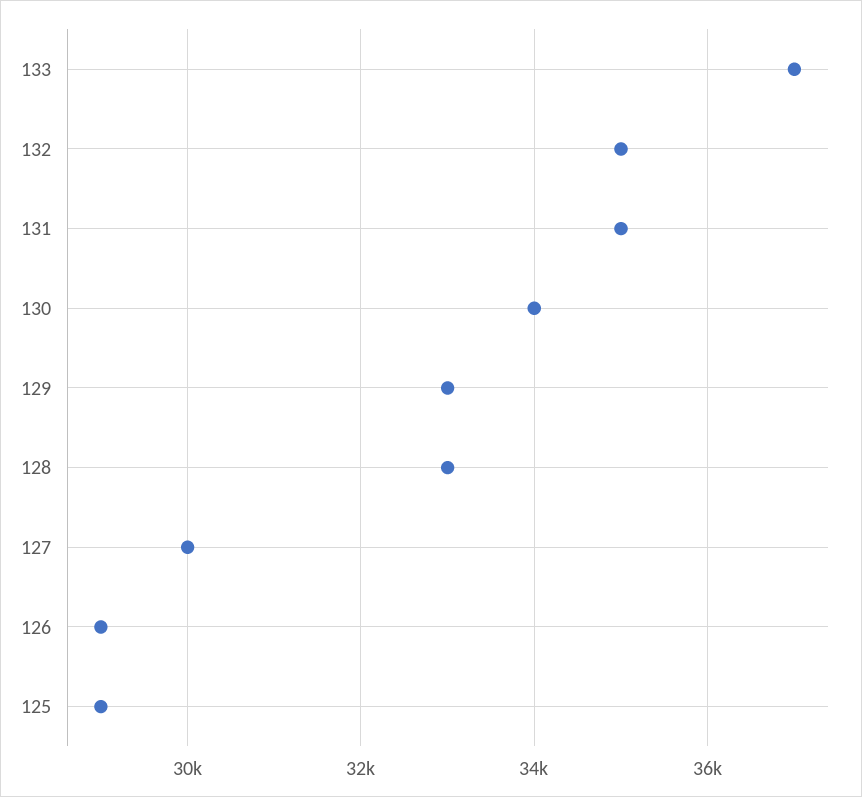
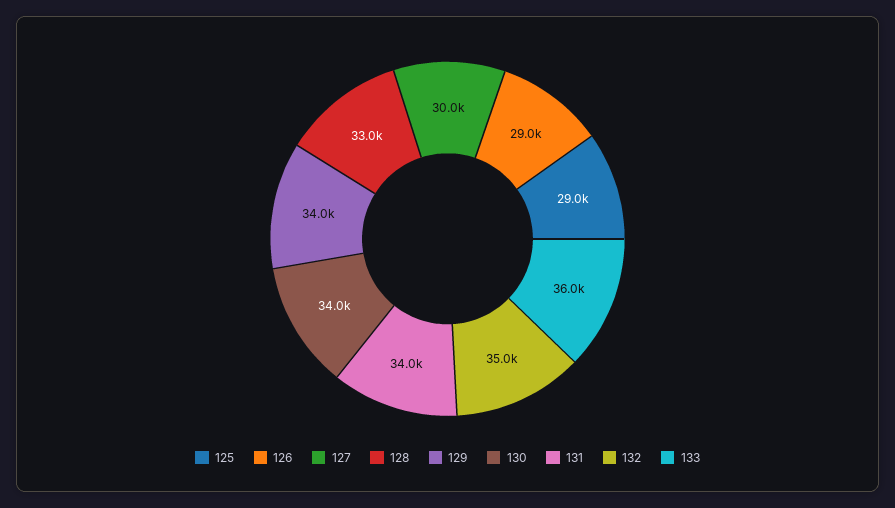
  {
-   "133": 37000,
+   "133": 36000,
    "132": 35000,
-   "131": 35000,
+   "131": 34000,
    "130": 34000,
-   "129": 33000,
+   "129": 34000,
    "128": 33000,
    "127": 30000,
    "126": 29000,
    "125": 29000
  }

